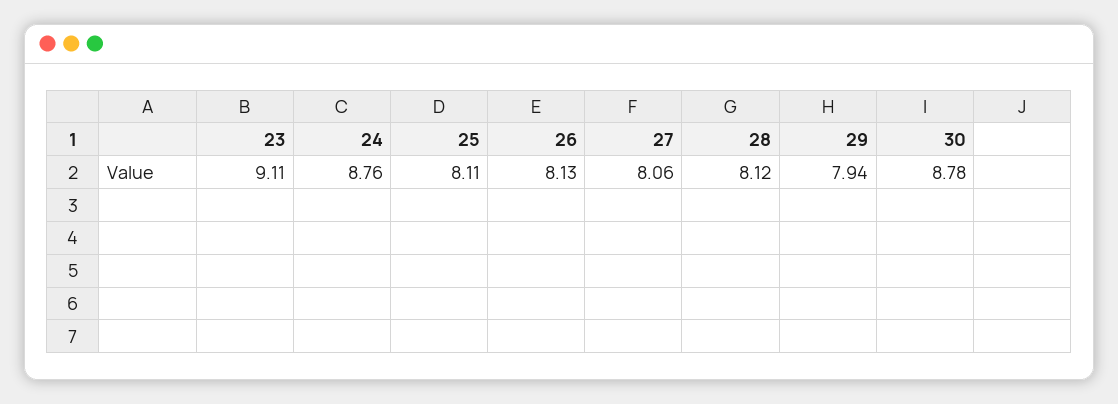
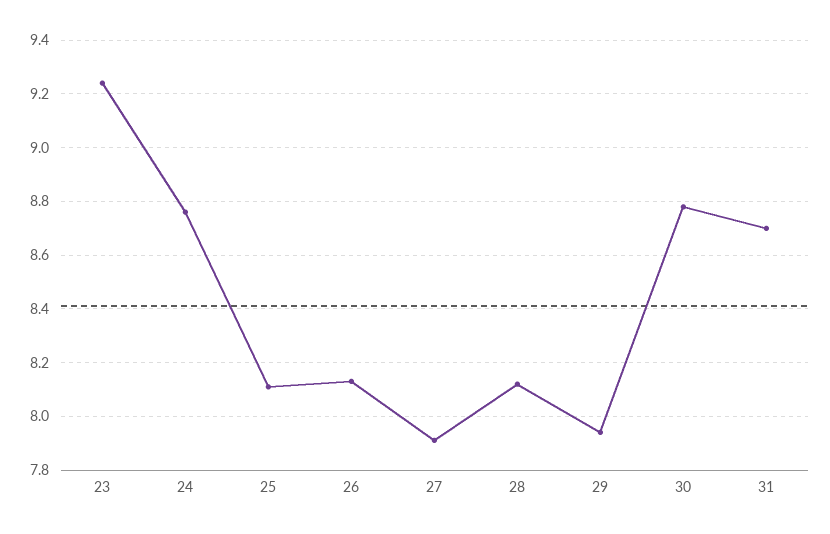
  {
-   "23": 9.11,
+   "23": 9.25,
    "24": 8.76,
    "25": 8.11,
    "26": 8.13,
-   "27": 8.06,
+   "27": 7.9,
    "28": 8.12,
    "29": 7.94,
-   "30": 8.78
+   "30": 8.78,
+   "31": 8.7
  }

